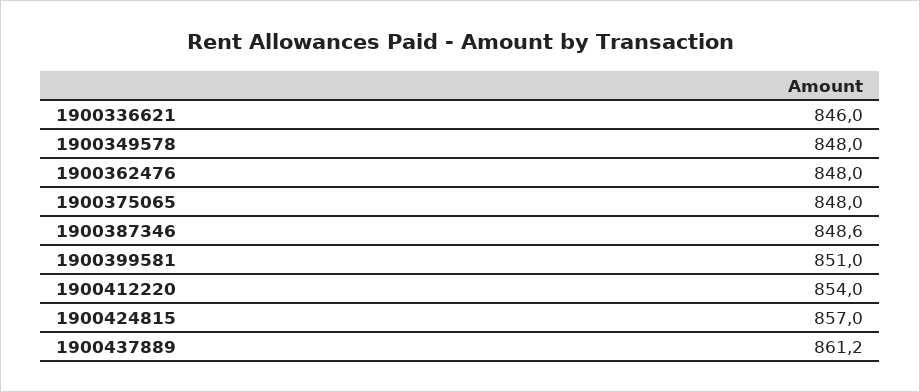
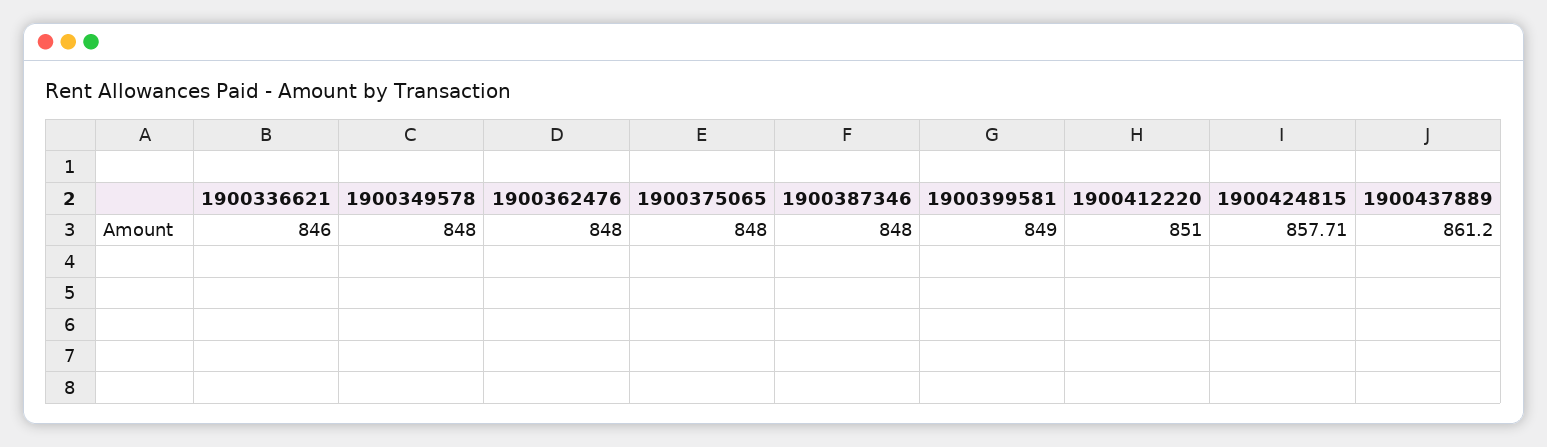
  {
    "1900336621": 846,
    "1900349578": 848,
    "1900362476": 848,
    "1900375065": 848,
-   "1900387346": 848.6,
+   "1900387346": 848,
-   "1900399581": 851,
+   "1900399581": 849,
-   "1900412220": 854,
+   "1900412220": 851,
-   "1900424815": 857,
+   "1900424815": 857.71,
    "1900437889": 861.2
  }

